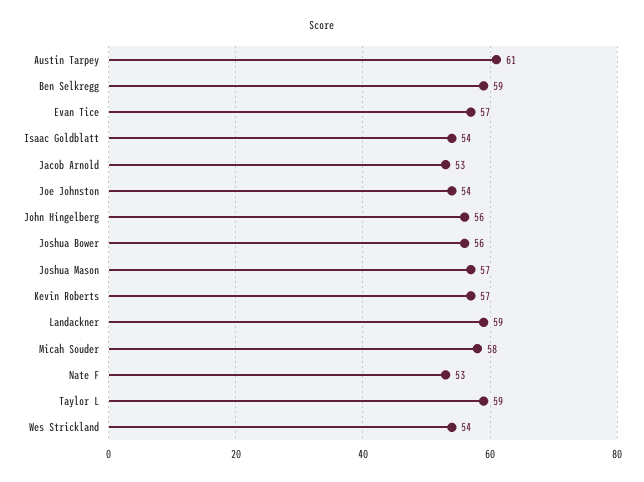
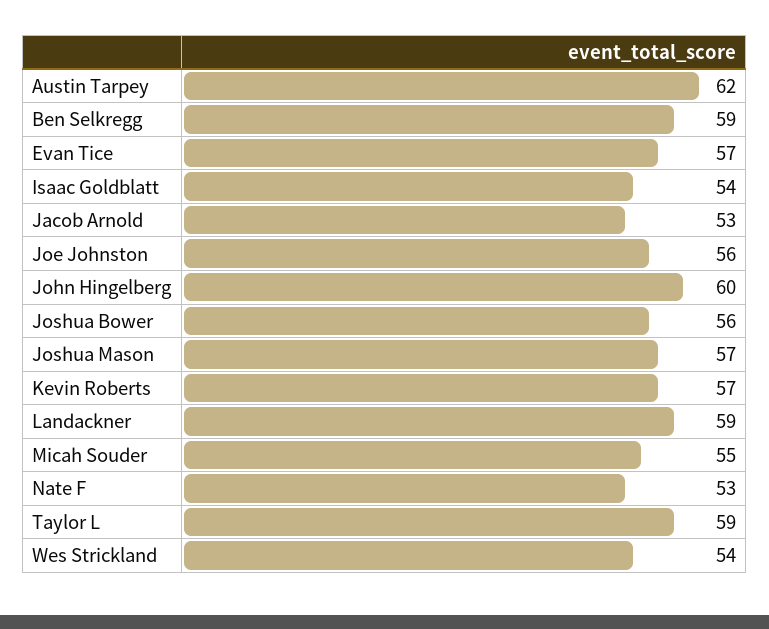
  {
-   "Austin Tarpey": 61,
+   "Austin Tarpey": 62,
    "Ben Selkregg": 59,
    "Evan Tice": 57,
    "Isaac Goldblatt": 54,
    "Jacob Arnold": 53,
-   "Joe Johnston": 54,
+   "Joe Johnston": 56,
-   "John Hingelberg": 56,
+   "John Hingelberg": 60,
    "Joshua Bower": 56,
    "Joshua Mason": 57,
    "Kevin Roberts": 57,
    "Landackner": 59,
-   "Micah Souder": 58,
+   "Micah Souder": 55,
    "Nate F": 53,
    "Taylor L": 59,
    "Wes Strickland": 54
  }

